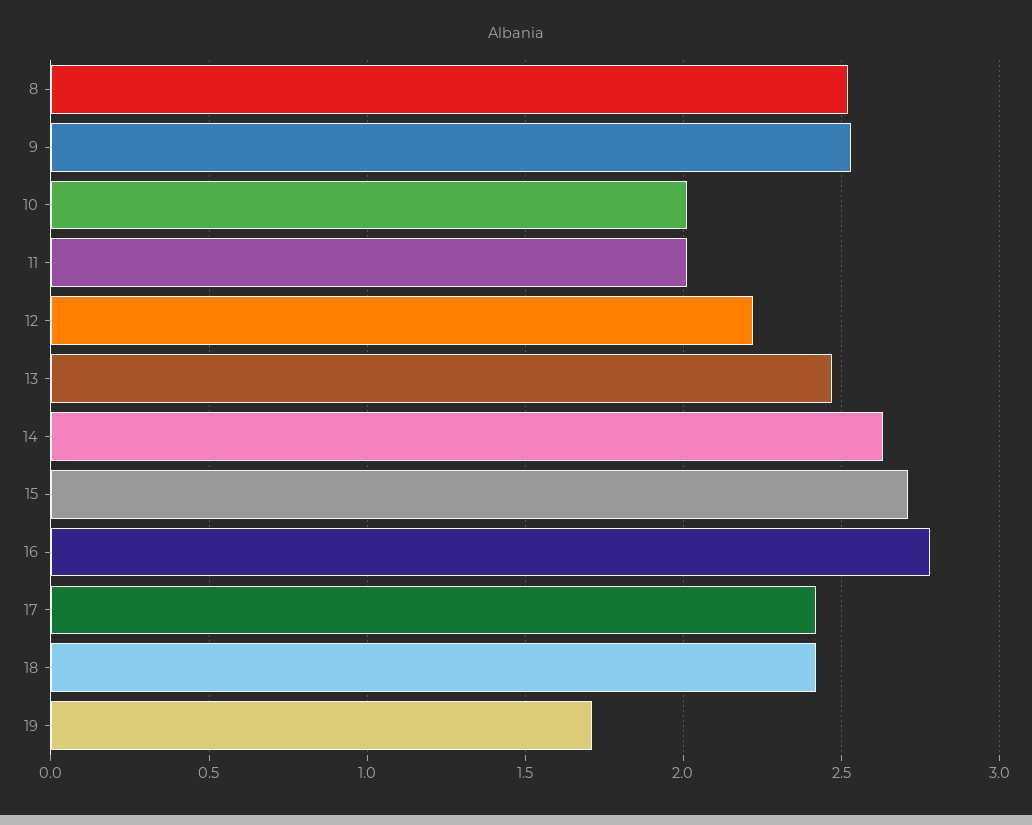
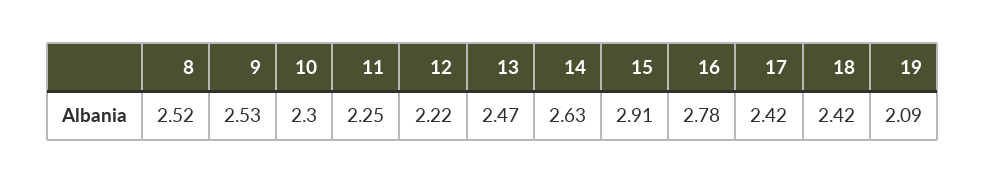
  {
    "8": 2.52,
    "9": 2.53,
-   "10": 2,
+   "10": 2.3,
-   "11": 2,
+   "11": 2.25,
    "12": 2.22,
    "13": 2.47,
    "14": 2.63,
-   "15": 2.7,
+   "15": 2.91,
    "16": 2.78,
    "17": 2.42,
    "18": 2.42,
-   "19": 1.7
+   "19": 2.09
  }

